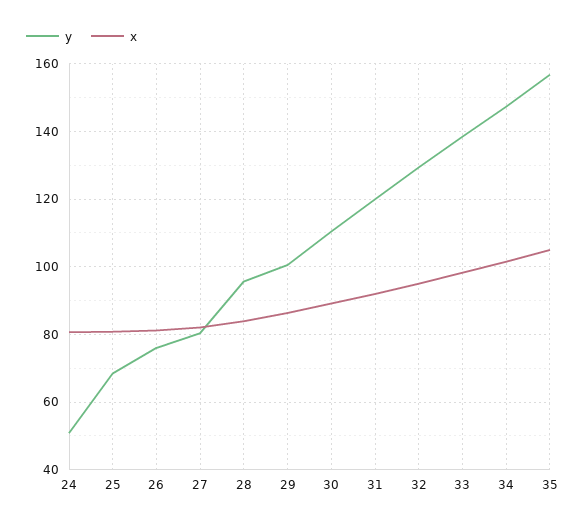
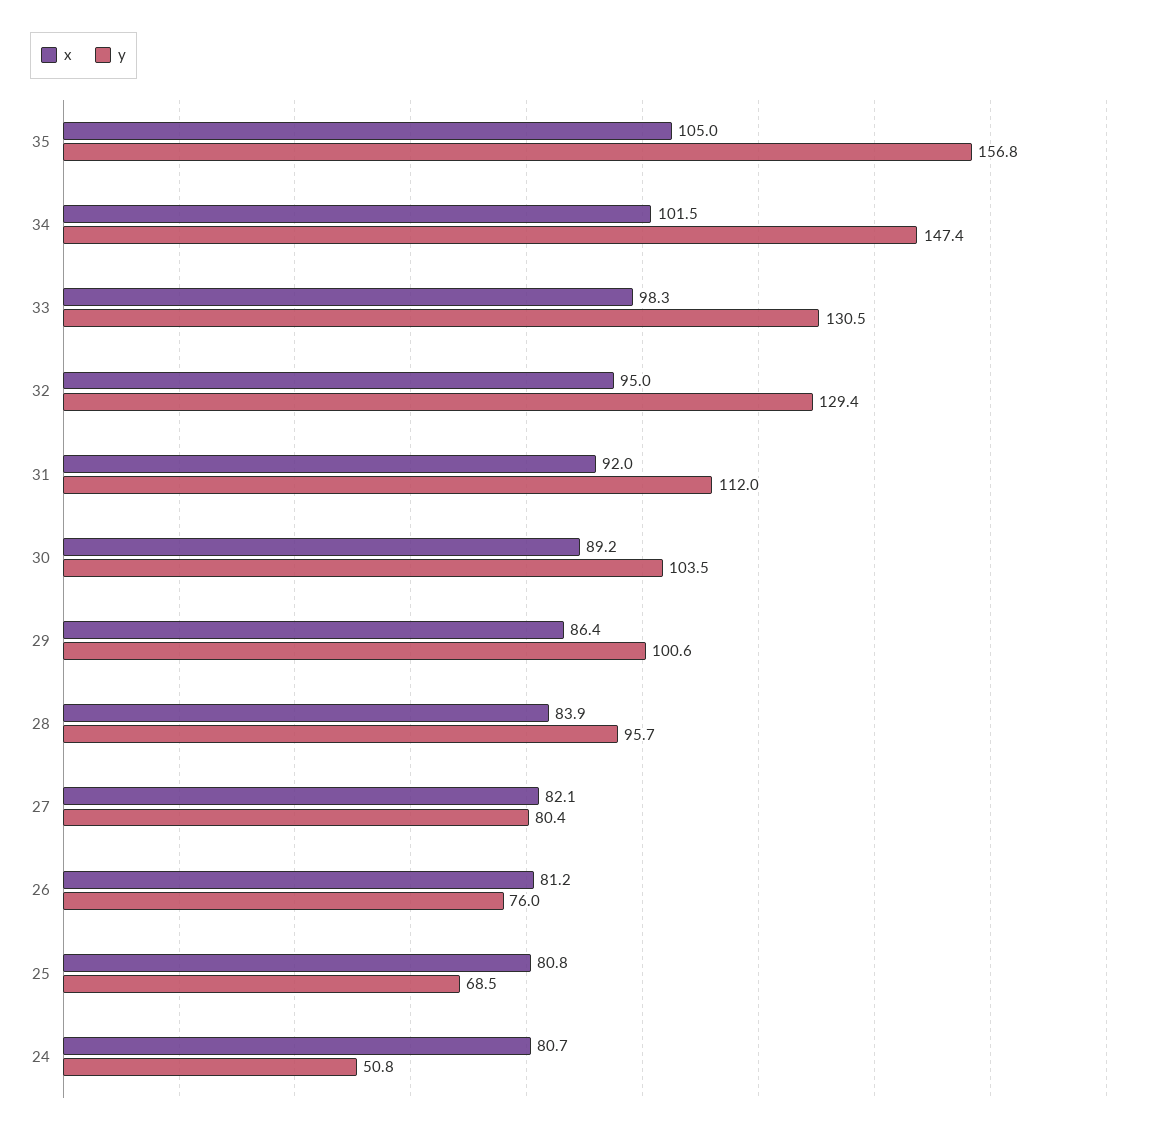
  {
    "y": {
      "24": 50.8,
      "25": 68.5,
      "26": 76,
      "27": 80.4,
      "28": 95.7,
      "29": 100.6,
-     "30": 110,
+     "30": 103.5,
-     "31": 120,
+     "31": 112,
      "32": 129.4,
-     "33": 138,
+     "33": 130.5,
      "34": 147.4,
      "35": 156.8
    },
    "x": {
      "24": 80.7,
      "25": 80.8,
      "26": 81.2,
      "27": 82.1,
      "28": 83.9,
      "29": 86.4,
      "30": 89.2,
      "31": 92,
      "32": 95,
      "33": 98.3,
      "34": 101.5,
      "35": 105
    }
  }

